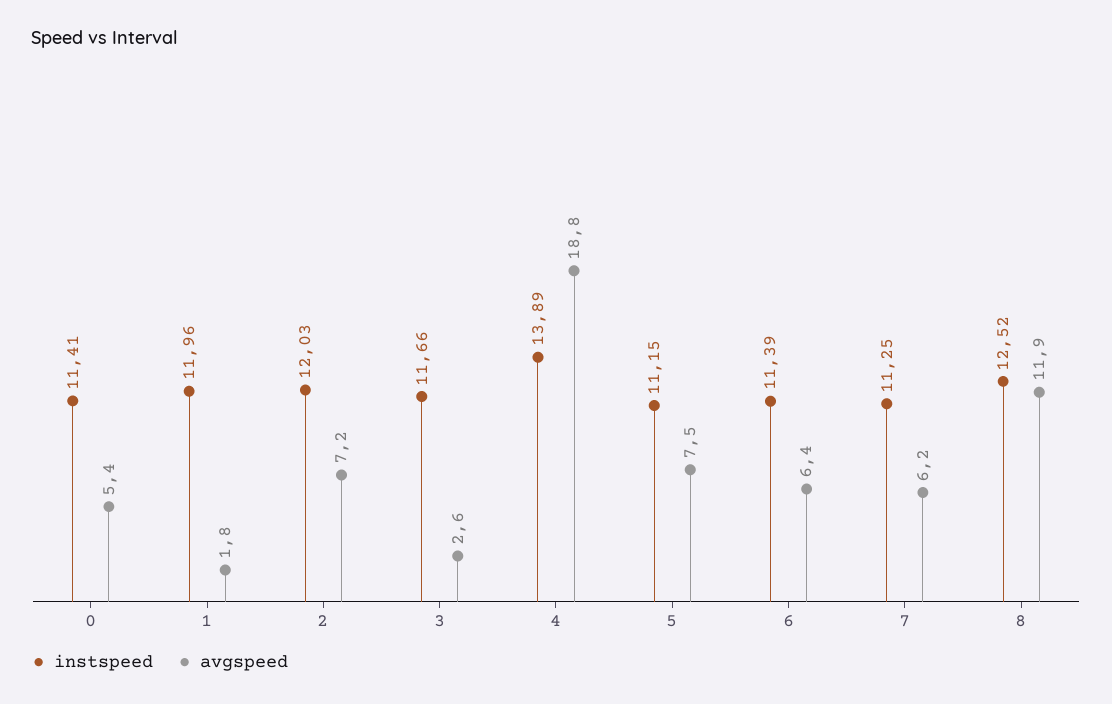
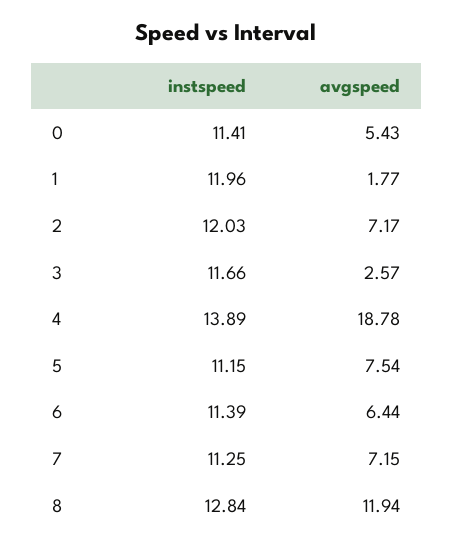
  {
    "instspeed": {
      "0": 11.41,
      "1": 11.96,
      "2": 12.03,
      "3": 11.66,
      "4": 13.89,
      "5": 11.15,
      "6": 11.39,
      "7": 11.25,
-     "8": 12.52
+     "8": 12.84
    },
    "avgspeed": {
      "0": 5.43,
      "1": 1.77,
      "2": 7.17,
      "3": 2.57,
      "4": 18.78,
      "5": 7.54,
      "6": 6.44,
-     "7": 6.2,
+     "7": 7.15,
      "8": 11.94
    }
  }

